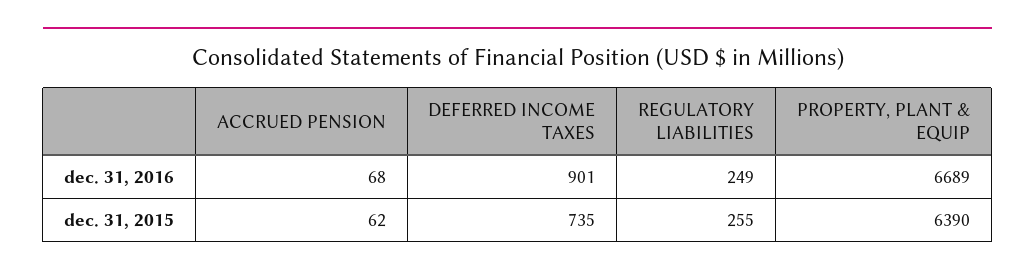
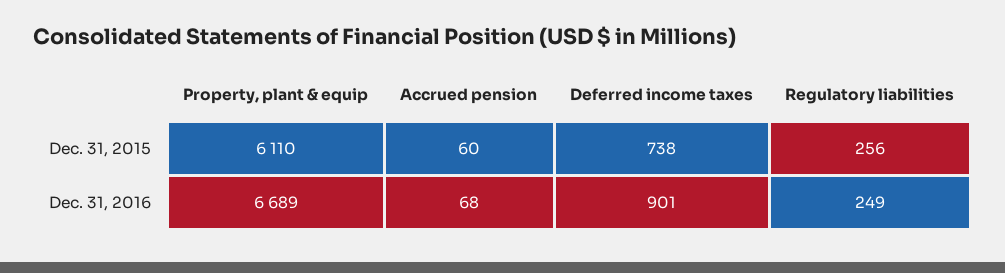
  {
    "ACCRUED PENSION": {
      "dec. 31, 2016": 68,
-     "dec. 31, 2015": 62
+     "dec. 31, 2015": 60
    },
    "DEFERRED INCOME TAXES": {
      "dec. 31, 2016": 901,
-     "dec. 31, 2015": 735
+     "dec. 31, 2015": 738
    },
    "REGULATORY LIABILITIES": {
      "dec. 31, 2016": 249,
-     "dec. 31, 2015": 255
+     "dec. 31, 2015": 256
    },
    "PROPERTY, PLANT & EQUIP": {
      "dec. 31, 2016": 6689,
-     "dec. 31, 2015": 6390
+     "dec. 31, 2015": 6110
    }
  }

